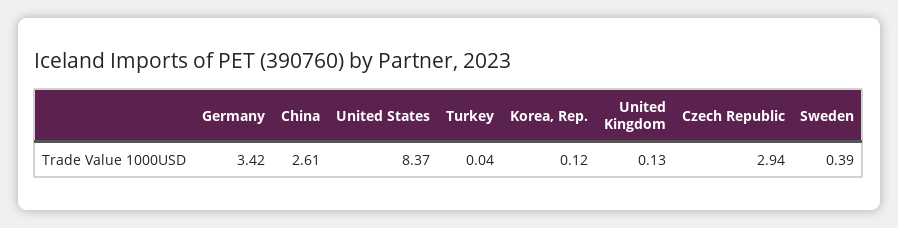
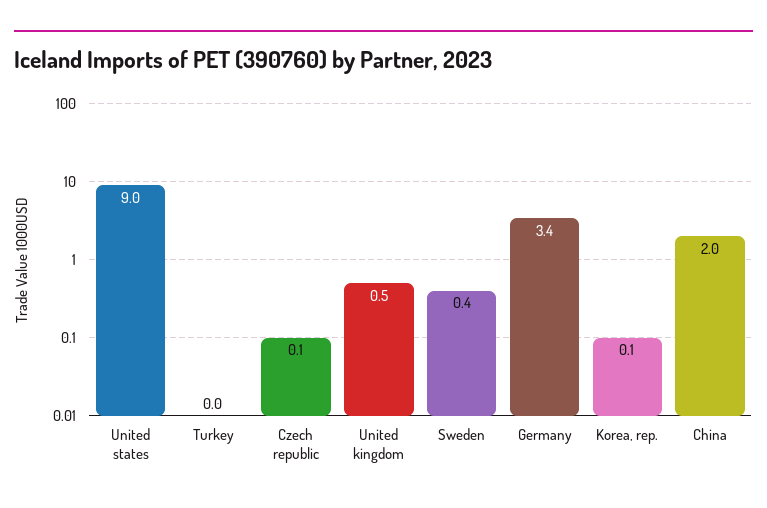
  {
    "Germany": 3.42,
-   "China": 2.61,
+   "China": 2,
-   "United States": 8.37,
+   "United States": 9,
    "Turkey": 0.04,
    "Korea, Rep.": 0.12,
-   "United Kingdom": 0.13,
+   "United Kingdom": 0.5,
-   "Czech Republic": 2.94,
+   "Czech Republic": 0.1,
    "Sweden": 0.39
  }

